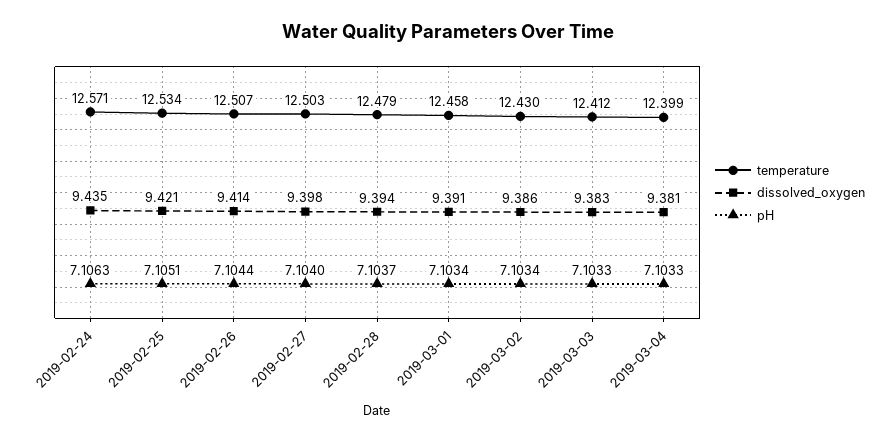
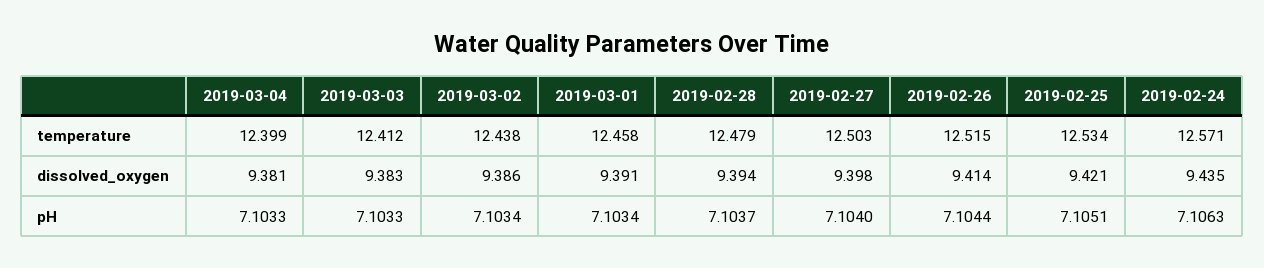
  {
    "temperature": {
      "2019-02-24": 12.571,
      "2019-02-25": 12.534,
-     "2019-02-26": 12.507,
+     "2019-02-26": 12.515,
      "2019-02-27": 12.503,
      "2019-02-28": 12.479,
      "2019-03-01": 12.458,
-     "2019-03-02": 12.43,
+     "2019-03-02": 12.438,
      "2019-03-03": 12.412,
      "2019-03-04": 12.399
    },
    "dissolved_oxygen": {
      "2019-02-24": 9.435,
      "2019-02-25": 9.421,
      "2019-02-26": 9.414,
      "2019-02-27": 9.398,
      "2019-02-28": 9.394,
      "2019-03-01": 9.391,
      "2019-03-02": 9.386,
      "2019-03-03": 9.383,
      "2019-03-04": 9.381
    },
    "pH": {
      "2019-02-24": 7.1063,
      "2019-02-25": 7.1051,
      "2019-02-26": 7.1044,
      "2019-02-27": 7.104,
      "2019-02-28": 7.1037,
      "2019-03-01": 7.1034,
      "2019-03-02": 7.1034,
      "2019-03-03": 7.1033,
      "2019-03-04": 7.1033
    }
  }

